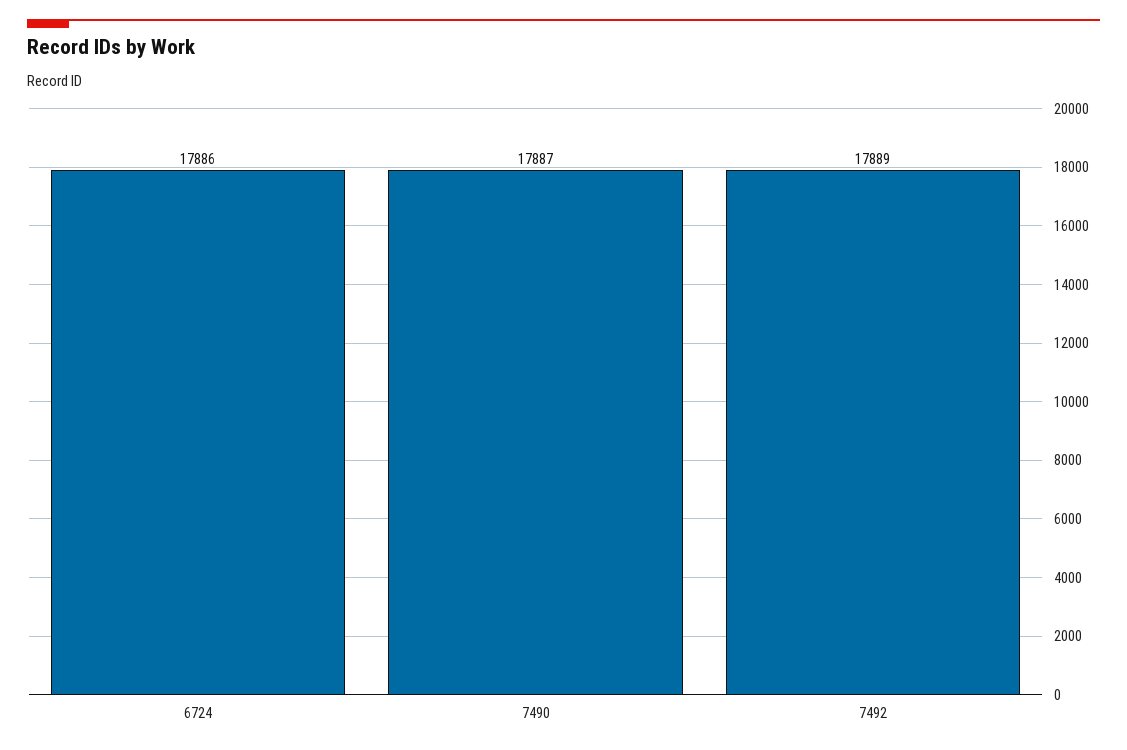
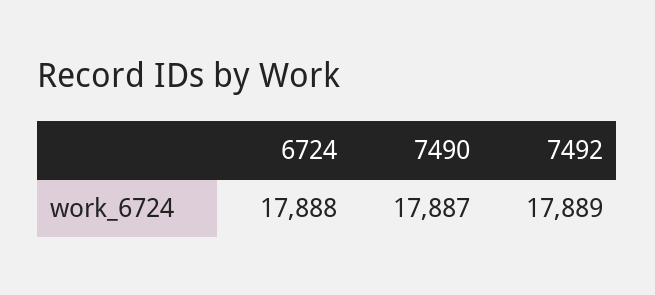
  {
-   "6724": 17886,
+   "6724": 17888,
    "7490": 17887,
    "7492": 17889
  }

